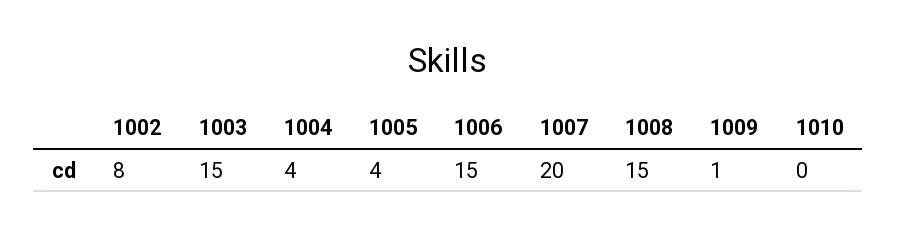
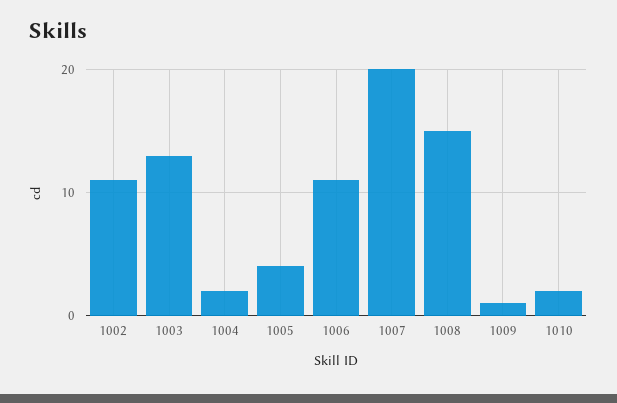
  {
-   "1002": 8,
+   "1002": 11,
-   "1003": 15,
+   "1003": 13,
-   "1004": 4,
+   "1004": 2,
    "1005": 4,
-   "1006": 15,
+   "1006": 11,
    "1007": 20,
    "1008": 15,
    "1009": 1,
-   "1010": 0
+   "1010": 2
  }

